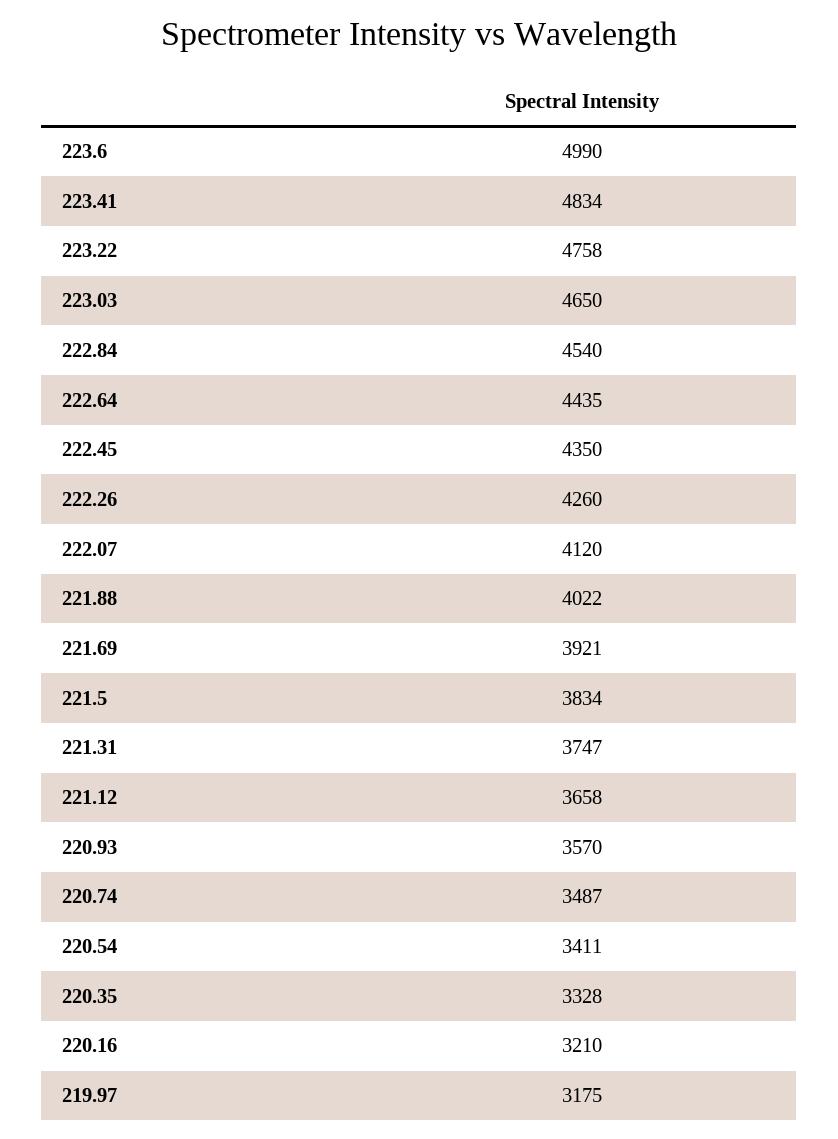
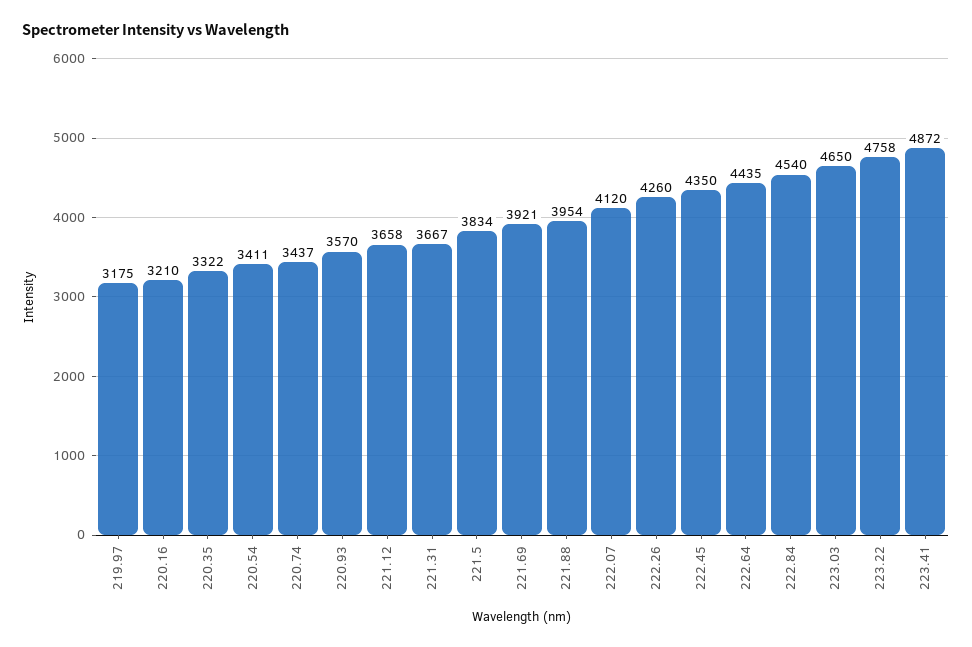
  {
-   "223.6": 4990,
-   "223.41": 4834,
+   "223.41": 4872,
    "223.22": 4758,
    "223.03": 4650,
    "222.84": 4540,
    "222.64": 4435,
    "222.45": 4350,
    "222.26": 4260,
    "222.07": 4120,
-   "221.88": 4022,
+   "221.88": 3954,
    "221.69": 3921,
    "221.5": 3834,
-   "221.31": 3747,
+   "221.31": 3667,
    "221.12": 3658,
    "220.93": 3570,
-   "220.74": 3487,
+   "220.74": 3437,
    "220.54": 3411,
-   "220.35": 3328,
+   "220.35": 3322,
    "220.16": 3210,
    "219.97": 3175
  }

